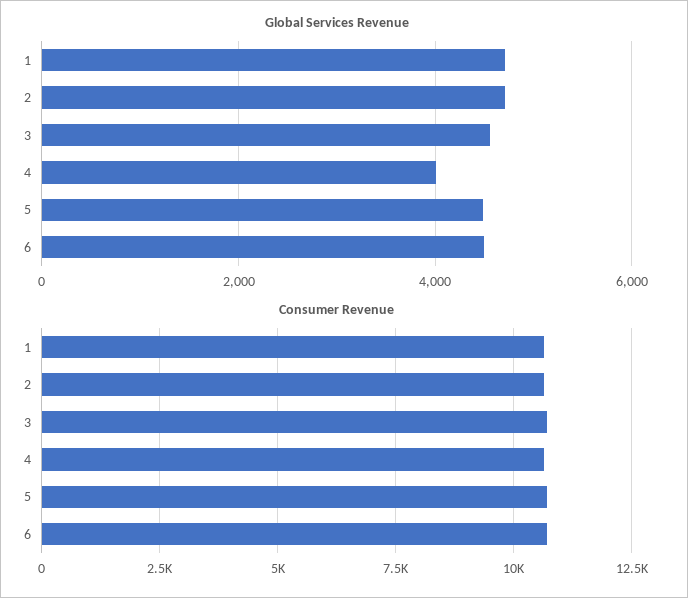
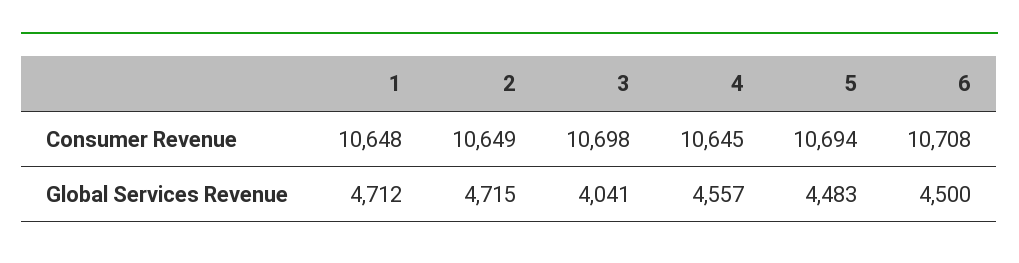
  {
    "Global Services Revenue": {
      "1": 4712,
      "2": 4715,
-     "3": 4600,
+     "3": 4041,
-     "4": 4000,
+     "4": 4557,
      "5": 4483,
      "6": 4500
    },
    "Consumer Revenue": {
      "1": 10648,
      "2": 10649,
      "3": 10698,
      "4": 10645,
      "5": 10694,
      "6": 10708
    }
  }

